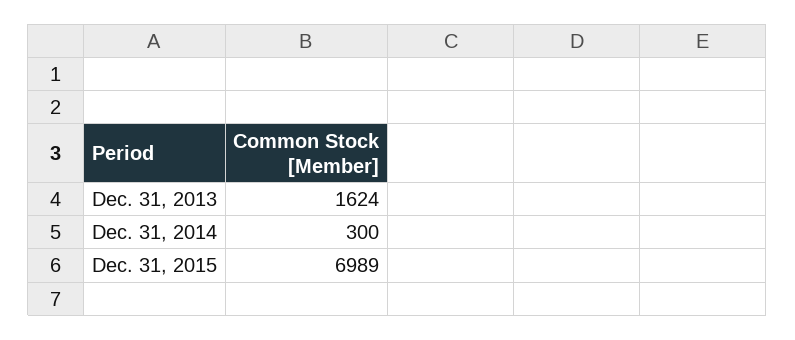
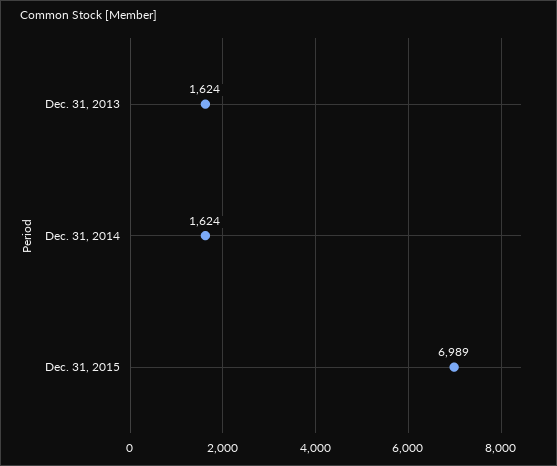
  {
    "Dec. 31, 2013": 1624,
-   "Dec. 31, 2014": 300,
+   "Dec. 31, 2014": 1624,
    "Dec. 31, 2015": 6989
  }

